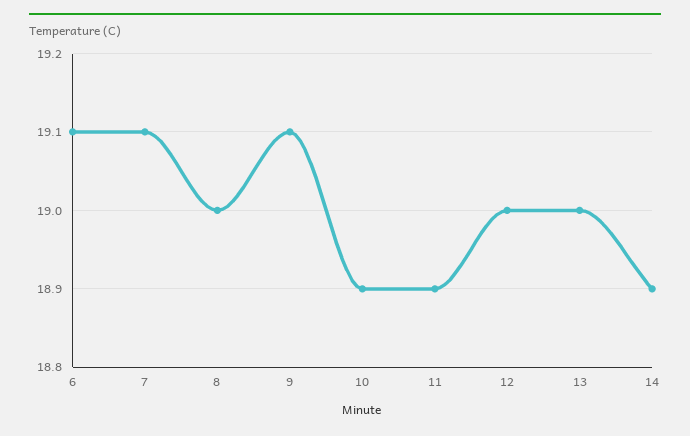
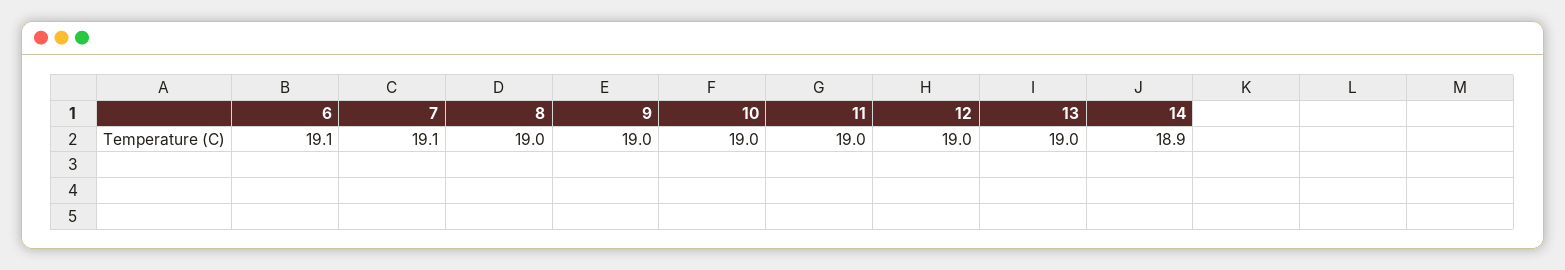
  {
    "6": 19.1,
    "7": 19.1,
    "8": 19,
-   "9": 19.1,
+   "9": 19,
-   "10": 18.9,
+   "10": 19,
-   "11": 18.9,
+   "11": 19,
    "12": 19,
    "13": 19,
    "14": 18.9
  }

